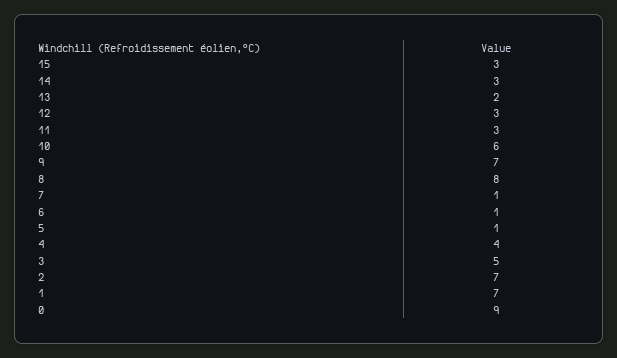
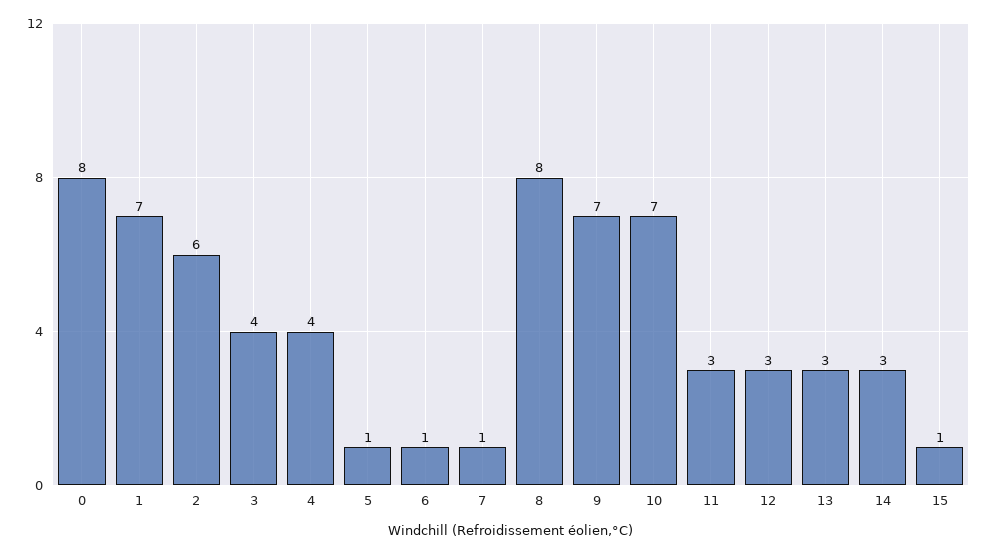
  {
-   "15": 3,
+   "15": 1,
    "14": 3,
-   "13": 2,
+   "13": 3,
    "12": 3,
    "11": 3,
-   "10": 6,
+   "10": 7,
    "9": 7,
    "8": 8,
    "7": 1,
    "6": 1,
    "5": 1,
    "4": 4,
-   "3": 5,
+   "3": 4,
-   "2": 7,
+   "2": 6,
    "1": 7,
-   "0": 9
+   "0": 8
  }

